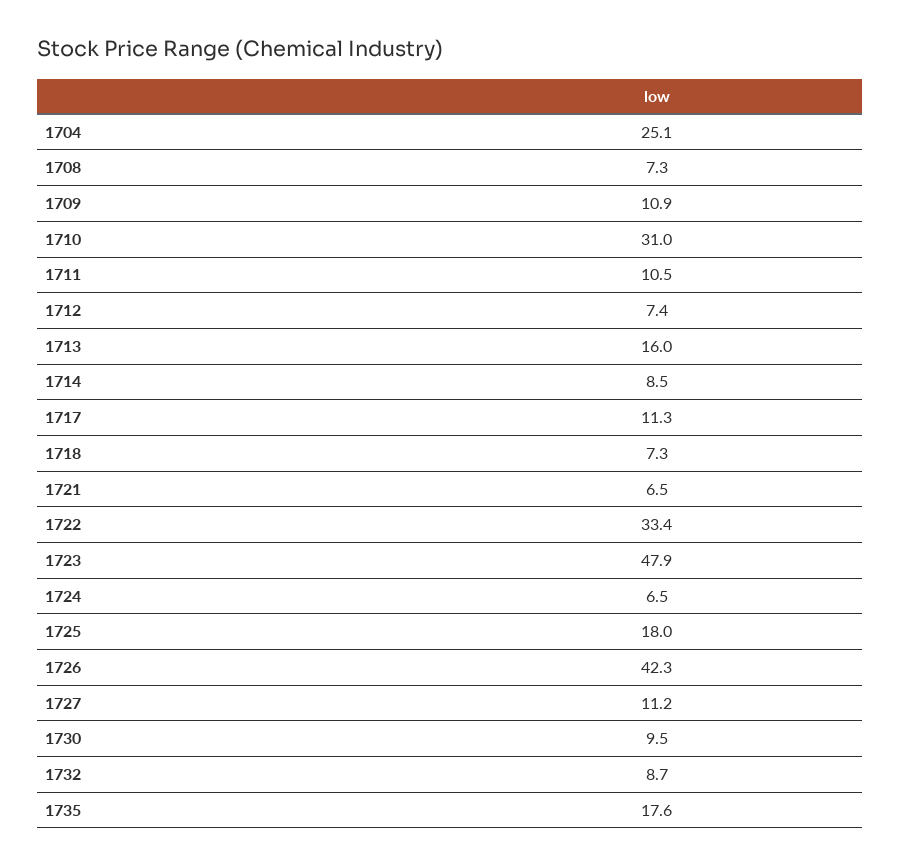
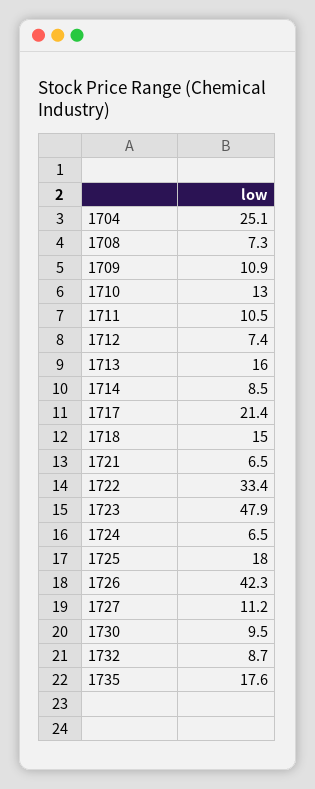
  {
    "1704": 25.1,
    "1708": 7.3,
    "1709": 10.9,
-   "1710": 31,
+   "1710": 13,
    "1711": 10.5,
    "1712": 7.4,
    "1713": 16,
    "1714": 8.5,
-   "1717": 11.3,
+   "1717": 21.4,
-   "1718": 7.3,
+   "1718": 15,
    "1721": 6.5,
    "1722": 33.4,
    "1723": 47.9,
    "1724": 6.5,
    "1725": 18,
    "1726": 42.3,
    "1727": 11.2,
    "1730": 9.5,
    "1732": 8.7,
    "1735": 17.6
  }

